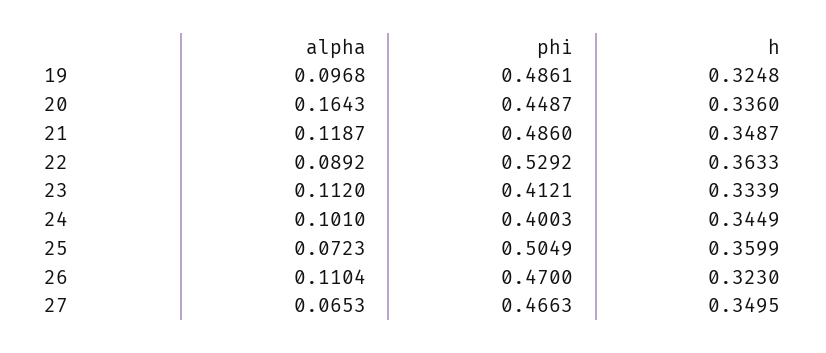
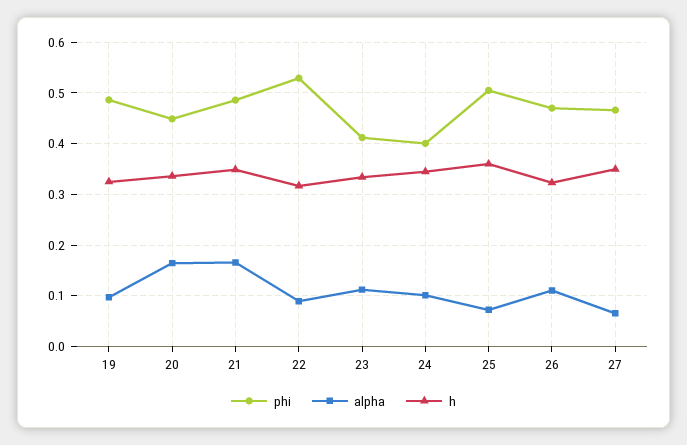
  {
    "alpha": {
      "19": 0.0968,
      "20": 0.1643,
-     "21": 0.1187,
+     "21": 0.16,
      "22": 0.0892,
      "23": 0.112,
      "24": 0.101,
      "25": 0.0723,
      "26": 0.1104,
      "27": 0.0653
    },
    "phi": {
      "19": 0.4861,
      "20": 0.4487,
      "21": 0.486,
      "22": 0.5292,
      "23": 0.4121,
      "24": 0.4003,
      "25": 0.5049,
      "26": 0.47,
      "27": 0.4663
    },
    "h": {
      "19": 0.3248,
      "20": 0.336,
      "21": 0.3487,
-     "22": 0.3633,
+     "22": 0.32,
      "23": 0.3339,
      "24": 0.3449,
      "25": 0.3599,
      "26": 0.323,
      "27": 0.3495
    }
  }

